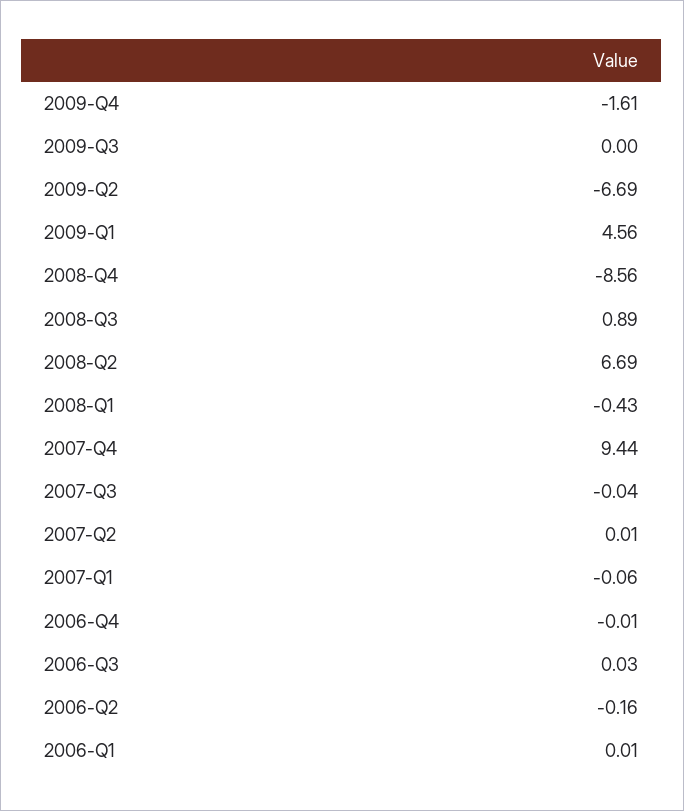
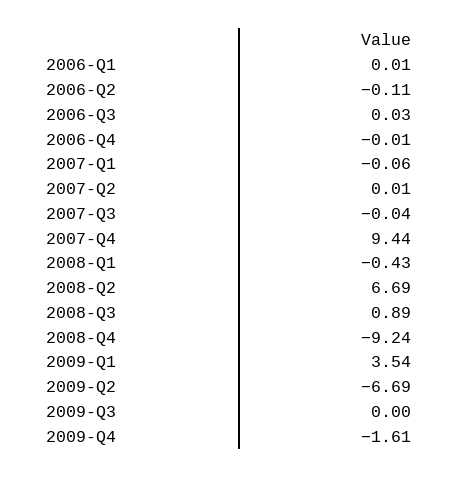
  {
    "2009-Q4": -1.61,
    "2009-Q3": 0,
    "2009-Q2": -6.69,
-   "2009-Q1": 4.56,
+   "2009-Q1": 3.54,
-   "2008-Q4": -8.56,
+   "2008-Q4": -9.24,
    "2008-Q3": 0.89,
    "2008-Q2": 6.69,
    "2008-Q1": -0.43,
    "2007-Q4": 9.44,
    "2007-Q3": -0.04,
    "2007-Q2": 0.01,
    "2007-Q1": -0.06,
    "2006-Q4": -0.01,
    "2006-Q3": 0.03,
-   "2006-Q2": -0.16,
+   "2006-Q2": -0.11,
    "2006-Q1": 0.01
  }

